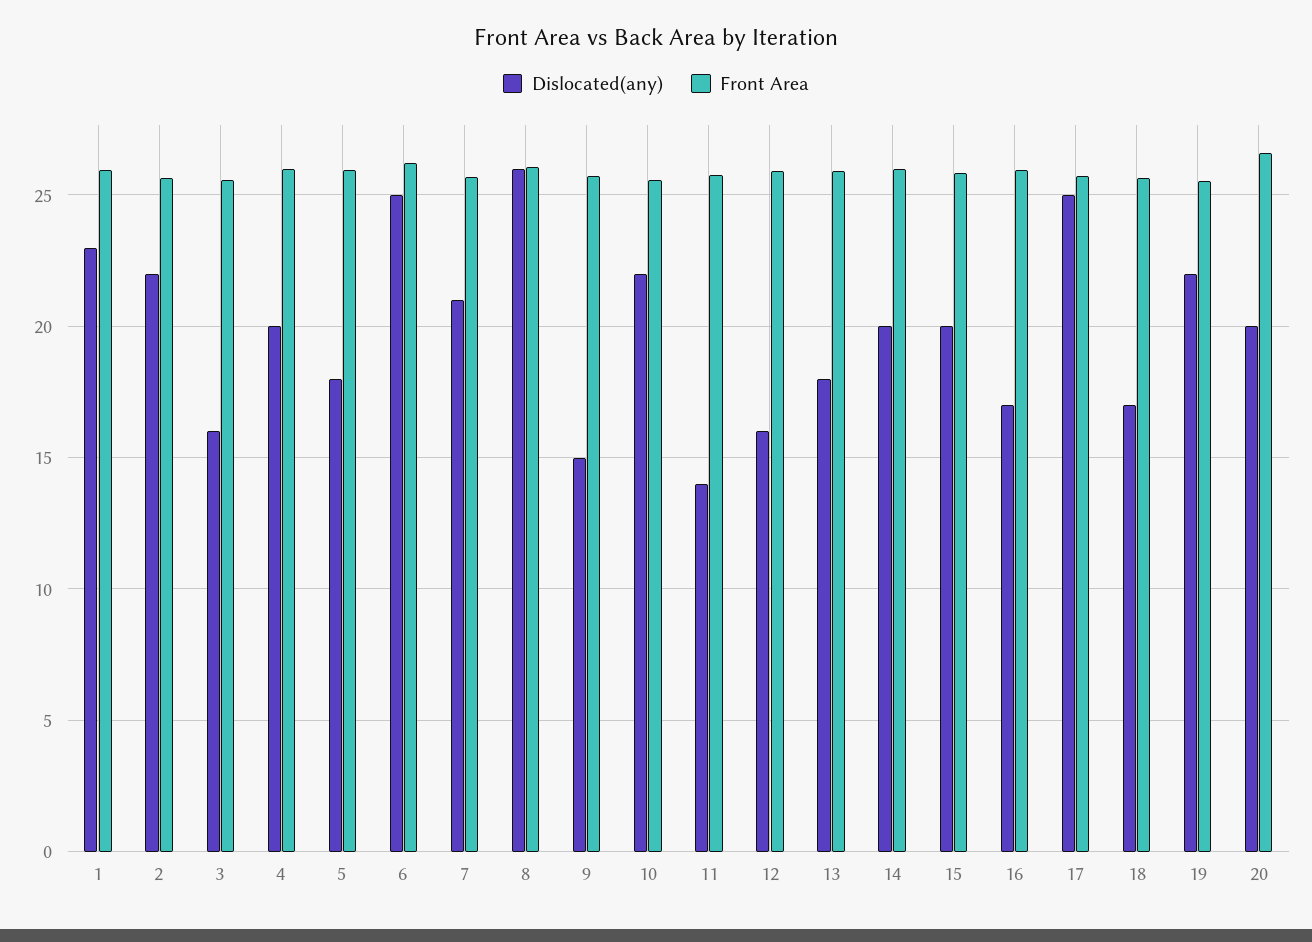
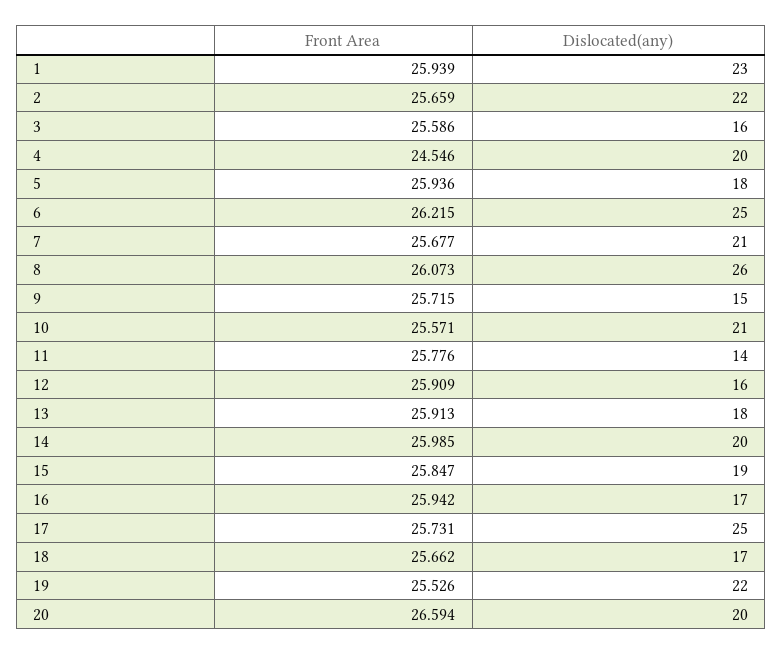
  {
    "Dislocated(any)": {
      "1": 23,
      "2": 22,
      "3": 16,
      "4": 20,
      "5": 18,
      "6": 25,
      "7": 21,
      "8": 26,
      "9": 15,
-     "10": 22,
+     "10": 21,
      "11": 14,
      "12": 16,
      "13": 18,
      "14": 20,
-     "15": 20,
+     "15": 19,
      "16": 17,
      "17": 25,
      "18": 17,
      "19": 22,
      "20": 20
    },
    "Front Area": {
      "1": 25.939,
      "2": 25.659,
      "3": 25.586,
-     "4": 26,
+     "4": 24.546,
      "5": 25.936,
      "6": 26.215,
      "7": 25.677,
      "8": 26.073,
      "9": 25.715,
      "10": 25.571,
      "11": 25.776,
      "12": 25.909,
      "13": 25.913,
      "14": 25.985,
      "15": 25.847,
      "16": 25.942,
      "17": 25.731,
      "18": 25.662,
      "19": 25.526,
      "20": 26.594
    }
  }

